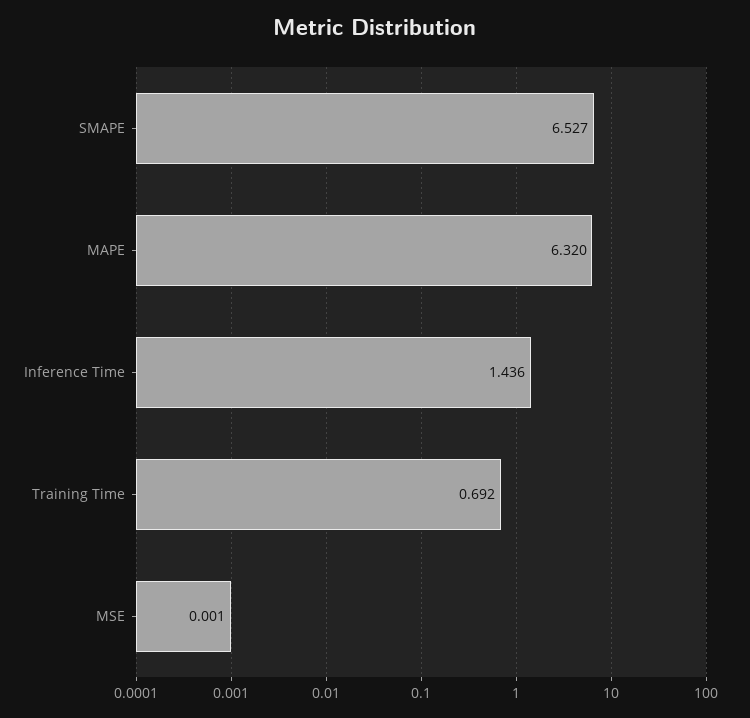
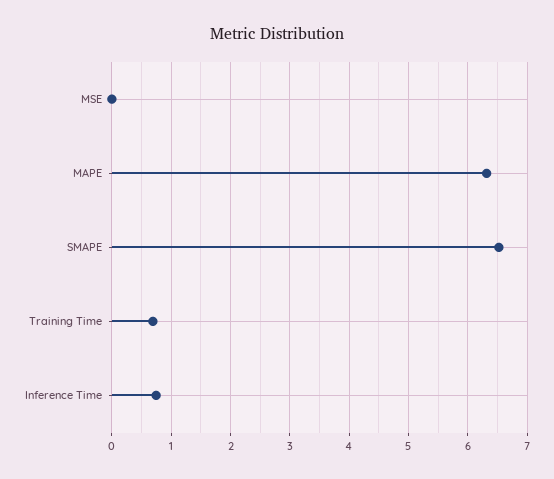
  {
    "SMAPE": 6.527,
    "MAPE": 6.32,
-   "Inference Time": 1.436,
+   "Inference Time": 0.8,
    "Training Time": 0.692,
    "MSE": 0.001
  }

